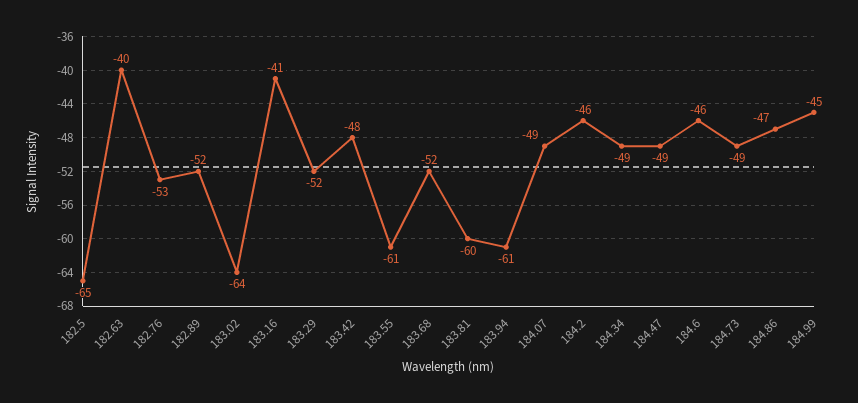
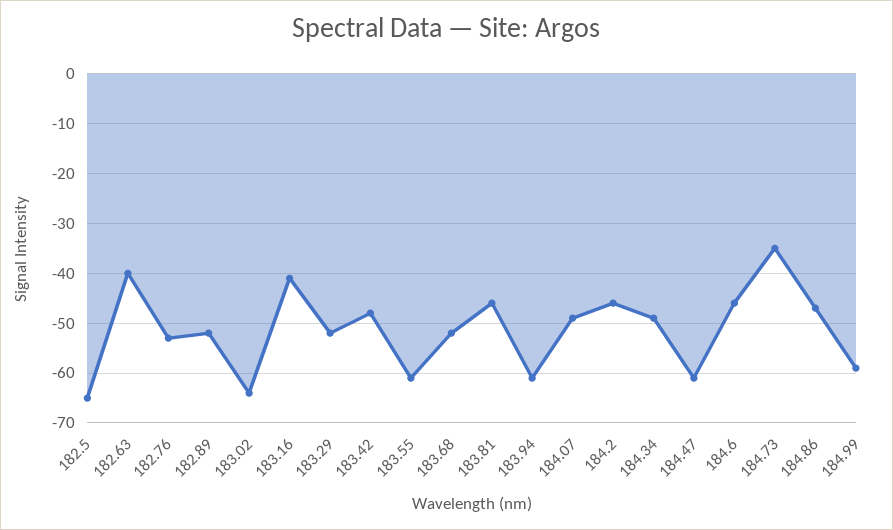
  {
    "182.5": -65,
    "182.63": -40,
    "182.76": -53,
    "182.89": -52,
    "183.02": -64,
    "183.16": -41,
    "183.29": -52,
    "183.42": -48,
    "183.55": -61,
    "183.68": -52,
-   "183.81": -60,
+   "183.81": -45,
    "183.94": -61,
    "184.07": -49,
    "184.2": -46,
    "184.34": -49,
-   "184.47": -49,
+   "184.47": -60,
    "184.6": -46,
-   "184.73": -49,
+   "184.73": -35,
    "184.86": -47,
-   "184.99": -45
+   "184.99": -60
  }

